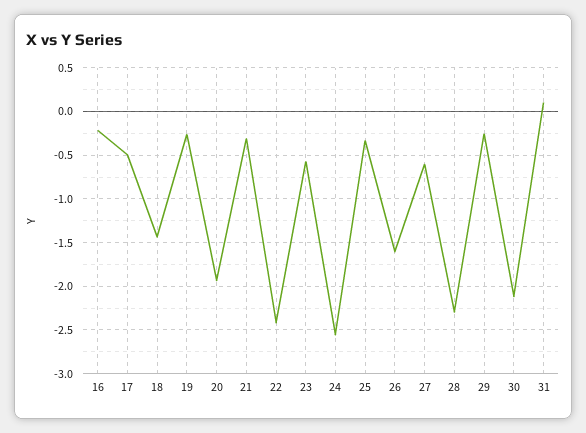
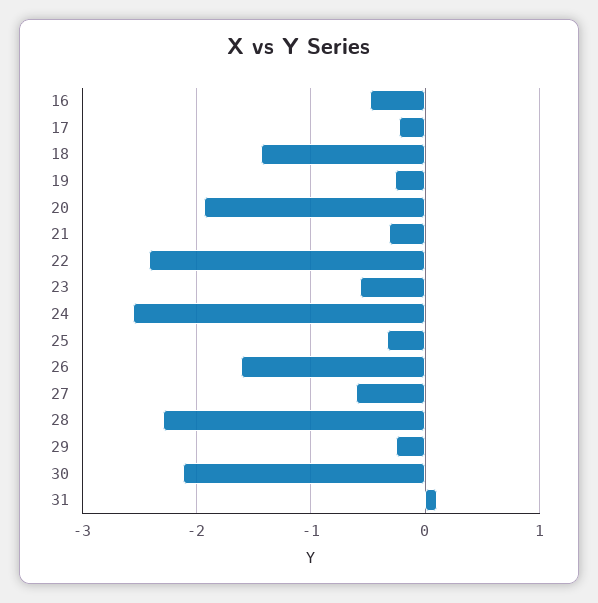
  {
-   "16": -0.2,
+   "16": -0.5,
-   "17": -0.5,
+   "17": -0.2,
    "18": -1.4,
    "19": -0.3,
    "20": -1.9,
    "21": -0.3,
    "22": -2.4,
    "23": -0.6,
    "24": -2.6,
    "25": -0.3,
    "26": -1.6,
    "27": -0.6,
    "28": -2.3,
    "29": -0.3,
    "30": -2.1,
    "31": 0.1
  }

